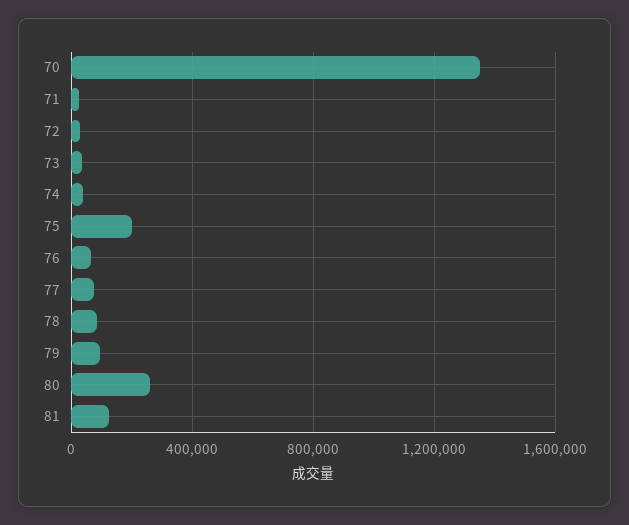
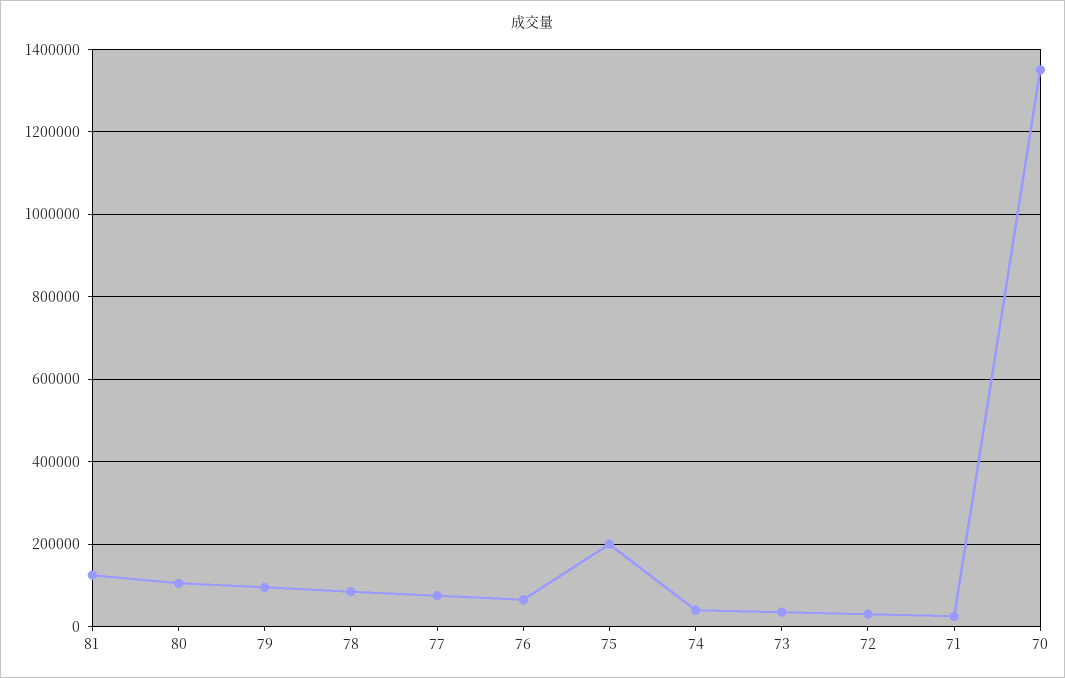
  {
    "70": 1360000,
    "71": 20000,
    "72": 40000,
    "73": 40000,
    "74": 40000,
    "75": 200000,
    "76": 60000,
    "77": 80000,
    "78": 80000,
    "79": 100000,
-   "80": 250000,
+   "80": 100000,
    "81": 120000
  }

